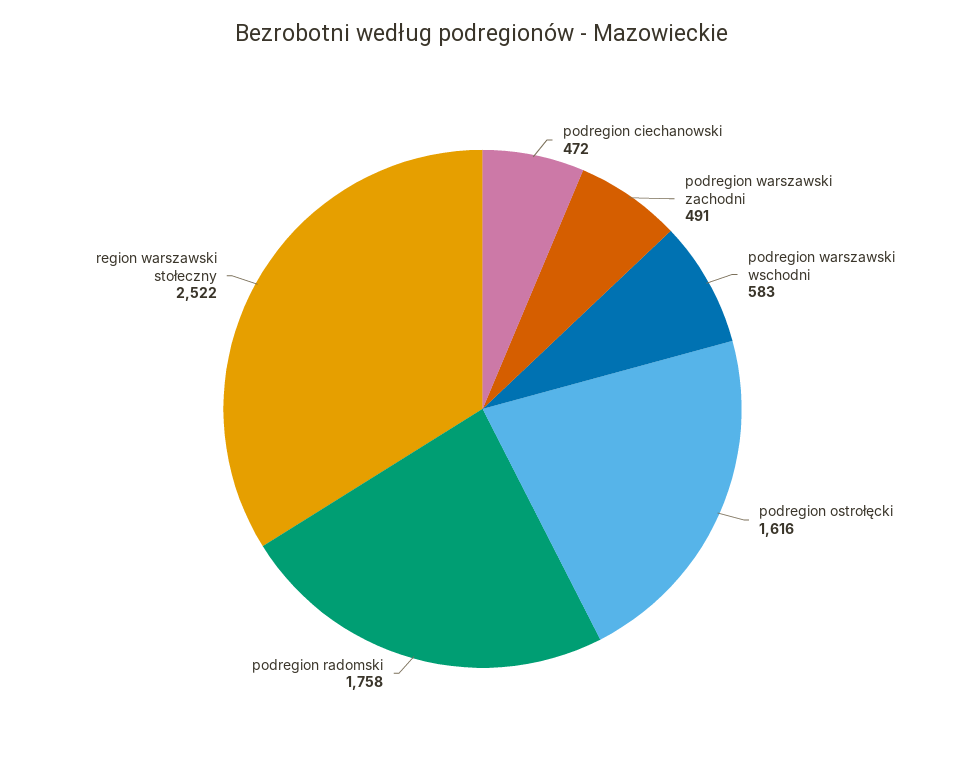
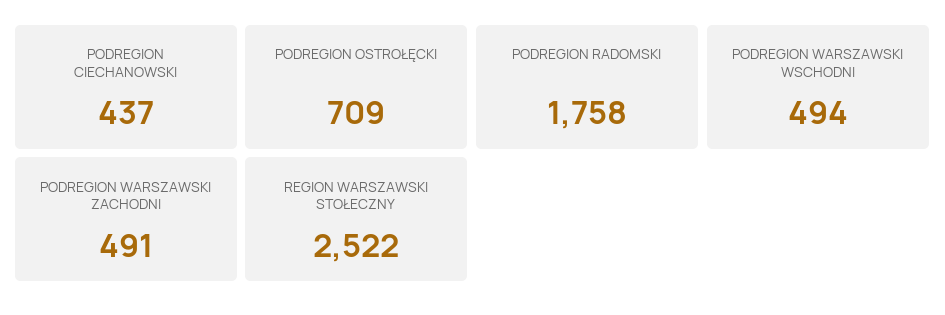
  {
-   "podregion ciechanowski": 472,
+   "podregion ciechanowski": 437,
    "podregion warszawski zachodni": 491,
-   "podregion warszawski wschodni": 583,
+   "podregion warszawski wschodni": 494,
-   "podregion ostrołęcki": 1616,
+   "podregion ostrołęcki": 709,
    "podregion radomski": 1758,
    "region warszawski stołeczny": 2522
  }

